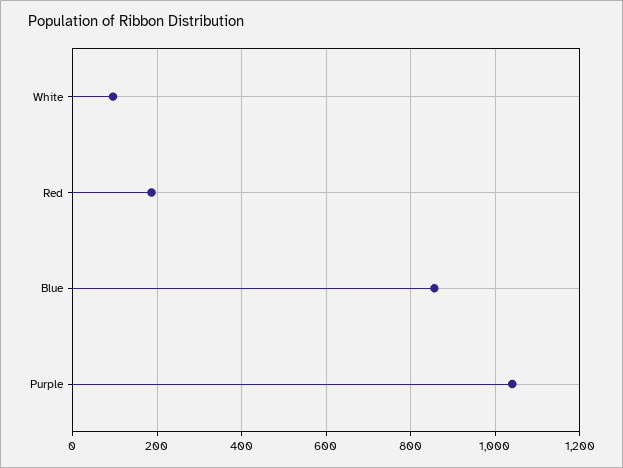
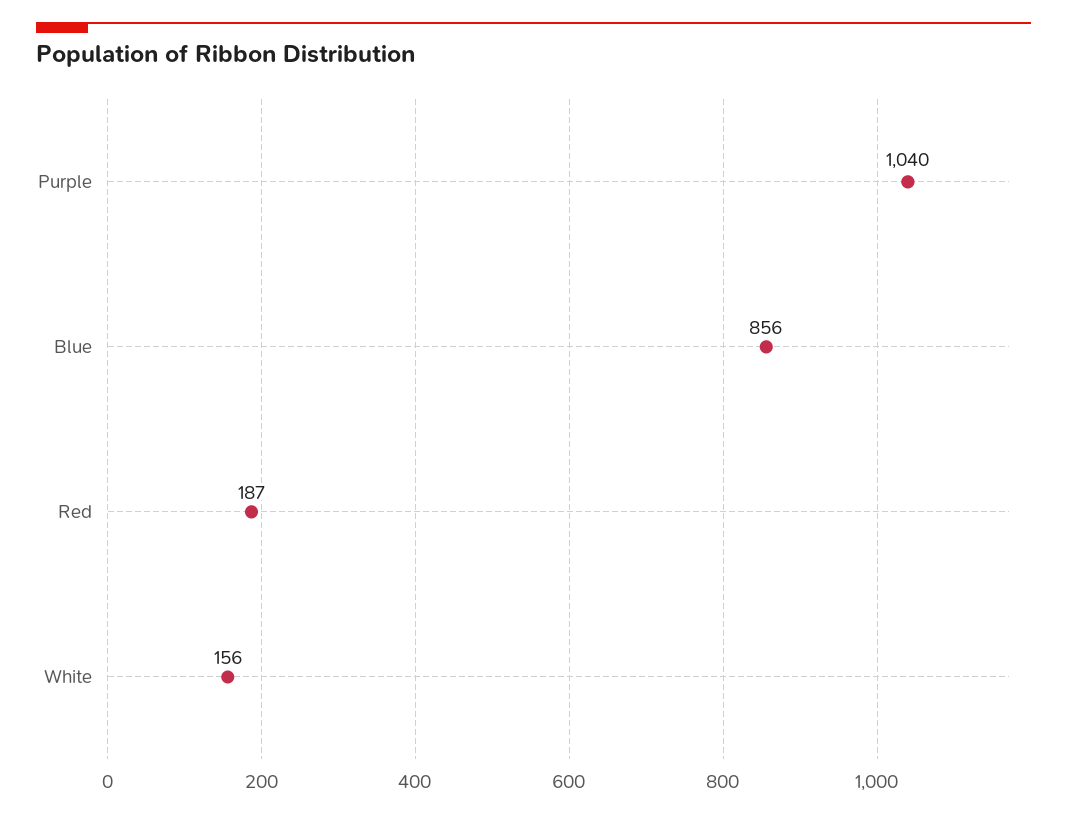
  {
-   "White": 100,
+   "White": 156,
    "Red": 187,
    "Blue": 856,
    "Purple": 1040
  }

